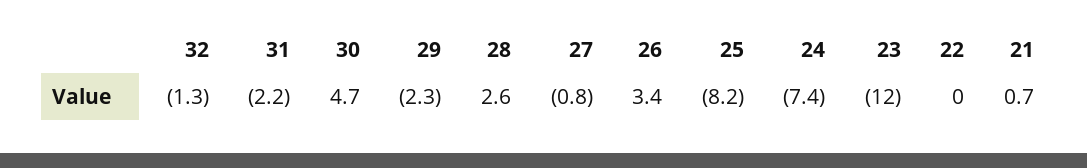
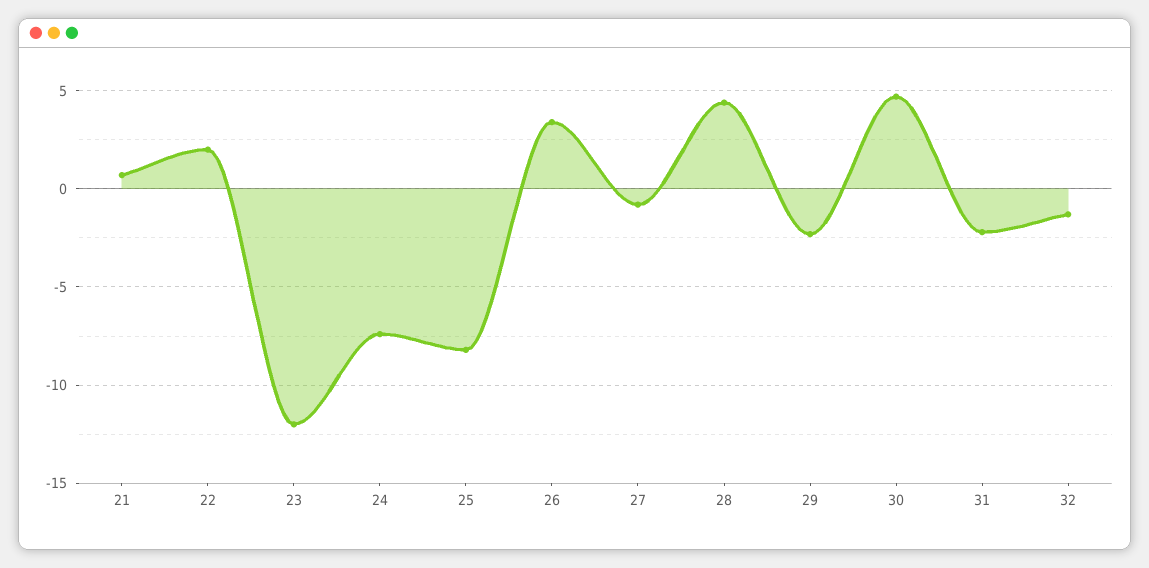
  {
    "32": -1.3,
    "31": -2.2,
    "30": 4.7,
    "29": -2.3,
-   "28": 2.6,
+   "28": 4.5,
    "27": -0.8,
    "26": 3.4,
    "25": -8.2,
    "24": -7.4,
    "23": -12,
-   "22": 0,
+   "22": 2,
    "21": 0.7
  }

